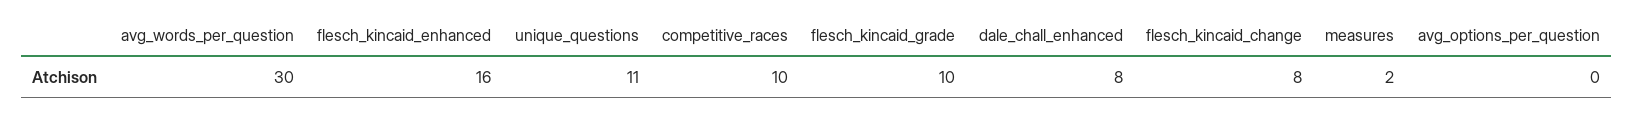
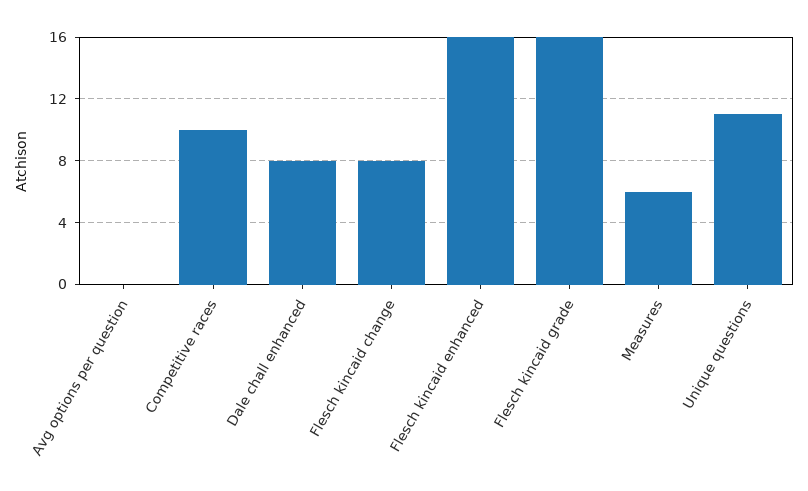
  {
-   "avg_words_per_question": 30,
    "flesch_kincaid_enhanced": 16,
    "unique_questions": 11,
    "competitive_races": 10,
-   "flesch_kincaid_grade": 10,
+   "flesch_kincaid_grade": 16,
    "dale_chall_enhanced": 8,
    "flesch_kincaid_change": 8,
-   "measures": 2,
+   "measures": 6,
    "avg_options_per_question": 0
  }

